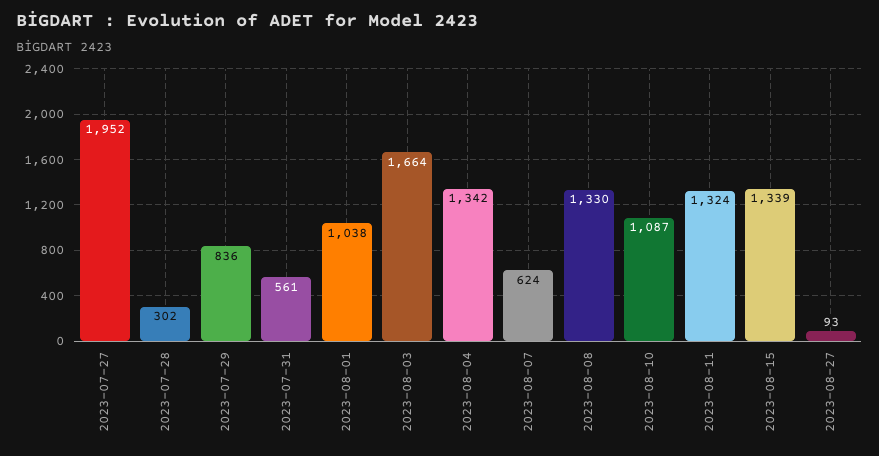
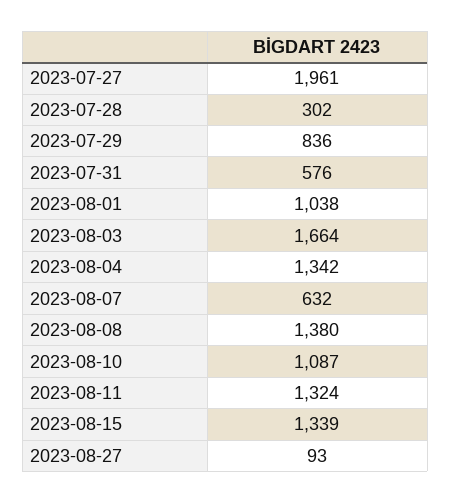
  {
-   "2023-07-27": 1952,
+   "2023-07-27": 1961,
    "2023-07-28": 302,
    "2023-07-29": 836,
-   "2023-07-31": 561,
+   "2023-07-31": 576,
    "2023-08-01": 1038,
    "2023-08-03": 1664,
    "2023-08-04": 1342,
-   "2023-08-07": 624,
+   "2023-08-07": 632,
-   "2023-08-08": 1330,
+   "2023-08-08": 1380,
    "2023-08-10": 1087,
    "2023-08-11": 1324,
    "2023-08-15": 1339,
    "2023-08-27": 93
  }

